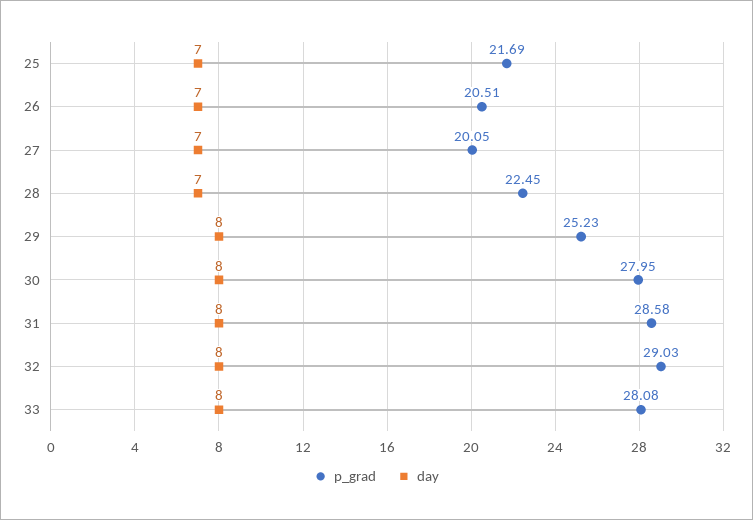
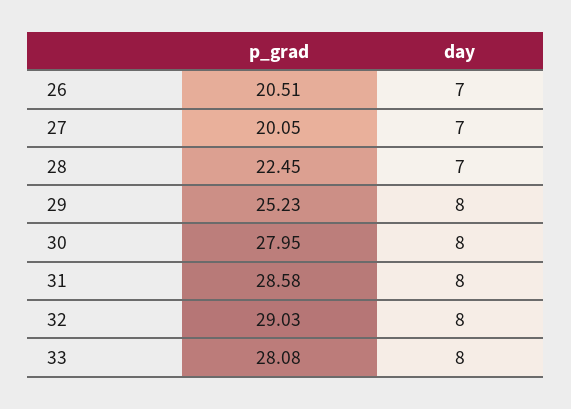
  {
    "p_grad": {
-     "25": 21.69,
      "26": 20.51,
      "27": 20.05,
      "28": 22.45,
      "29": 25.23,
      "30": 27.95,
      "31": 28.58,
      "32": 29.03,
      "33": 28.08
    },
    "day": {
-     "25": 7,
      "26": 7,
      "27": 7,
      "28": 7,
      "29": 8,
      "30": 8,
      "31": 8,
      "32": 8,
      "33": 8
    }
  }

